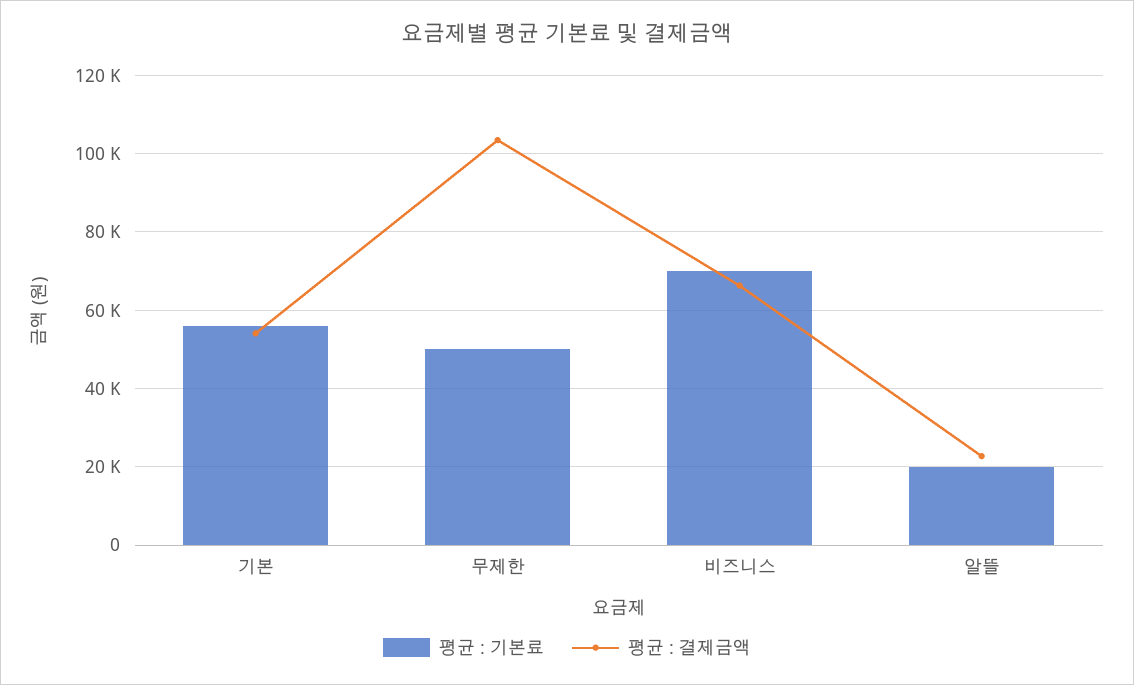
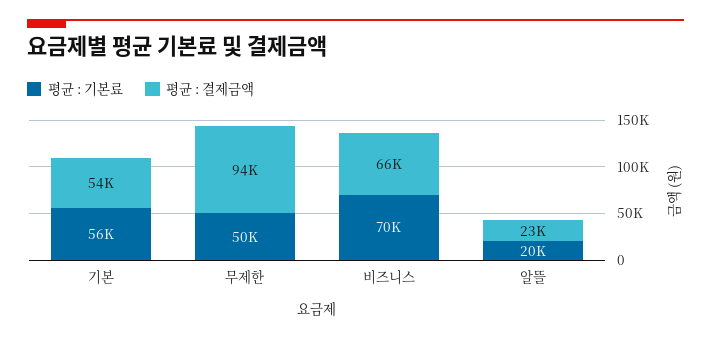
  {
    "평균 : 기본료": {
      "기본": 56000,
      "무제한": 50000,
      "비즈니스": 70000,
      "알뜰": 20000
    },
    "평균 : 결제금액": {
      "기본": 54000,
-     "무제한": 104000,
+     "무제한": 94000,
      "비즈니스": 66000,
      "알뜰": 23000
    }
  }

